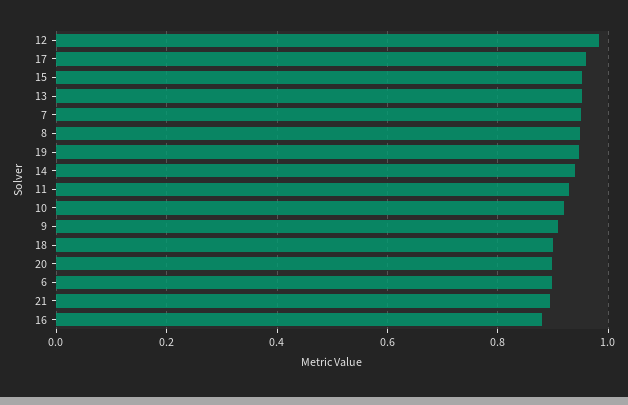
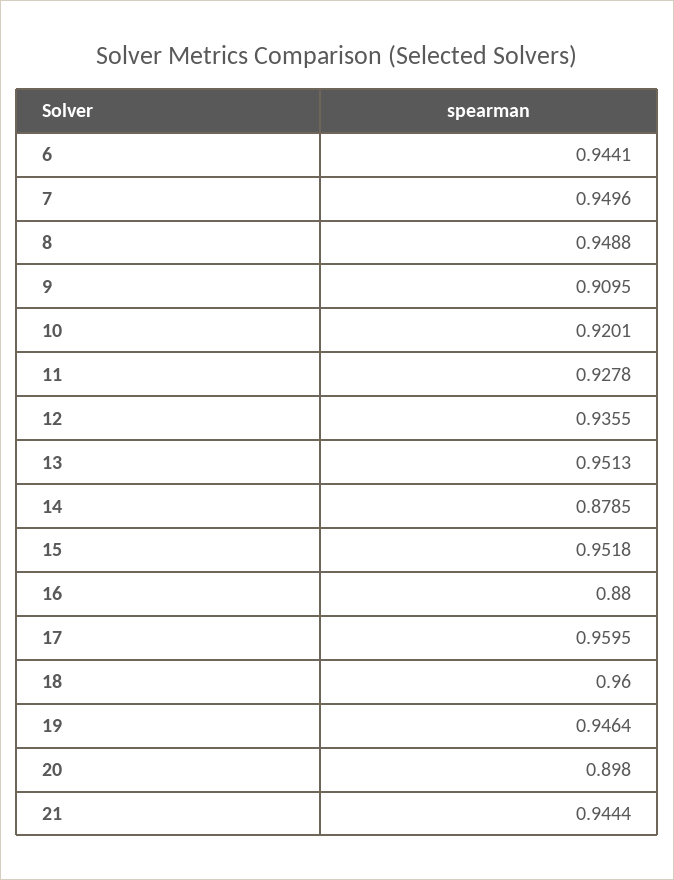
  {
-   "12": 0.98,
+   "12": 0.9355,
    "17": 0.9595,
    "15": 0.9518,
    "13": 0.9513,
    "7": 0.9496,
    "8": 0.9488,
    "19": 0.9464,
-   "14": 0.94,
+   "14": 0.8785,
    "11": 0.9278,
    "10": 0.9201,
    "9": 0.9095,
-   "18": 0.9,
+   "18": 0.96,
    "20": 0.898,
-   "6": 0.9,
+   "6": 0.9441,
-   "21": 0.9,
+   "21": 0.9444,
    "16": 0.88
  }

